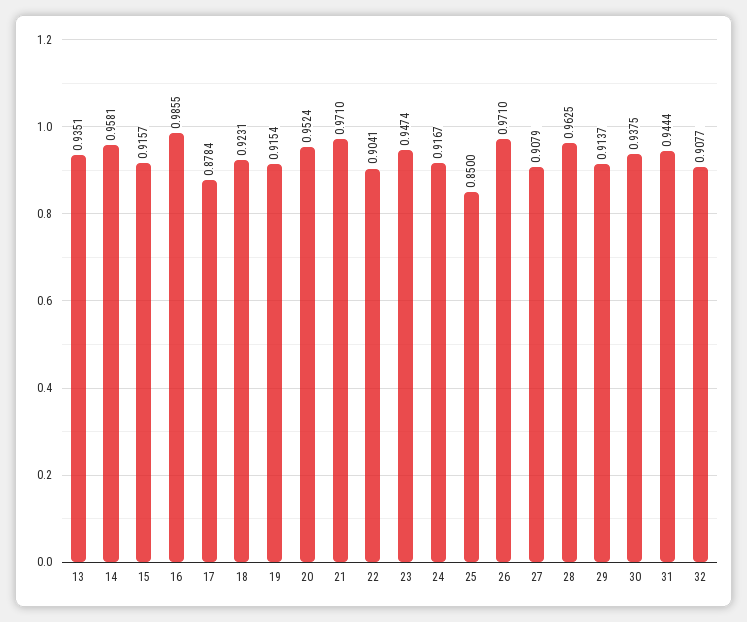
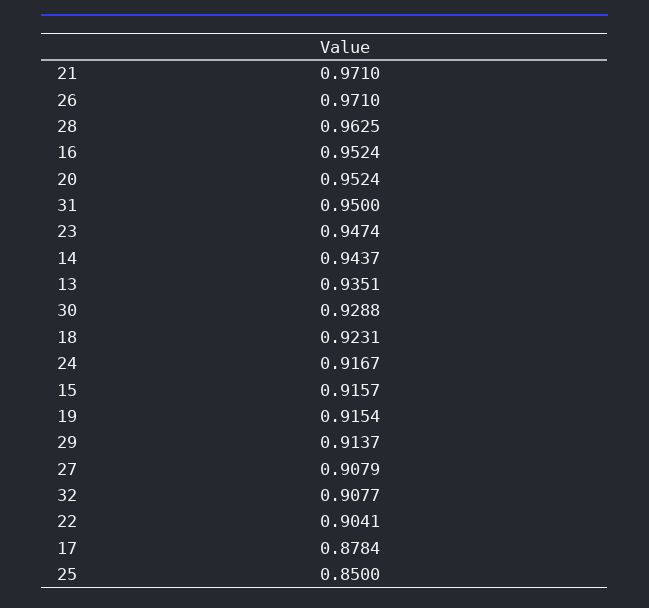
  {
    "13": 0.9351,
-   "14": 0.9581,
+   "14": 0.9437,
    "15": 0.9157,
-   "16": 0.9855,
+   "16": 0.9524,
    "17": 0.8784,
    "18": 0.9231,
    "19": 0.9154,
    "20": 0.9524,
    "21": 0.971,
    "22": 0.9041,
    "23": 0.9474,
    "24": 0.9167,
    "25": 0.85,
    "26": 0.971,
    "27": 0.9079,
    "28": 0.9625,
    "29": 0.9137,
-   "30": 0.9375,
+   "30": 0.9288,
-   "31": 0.9444,
+   "31": 0.95,
    "32": 0.9077
  }

